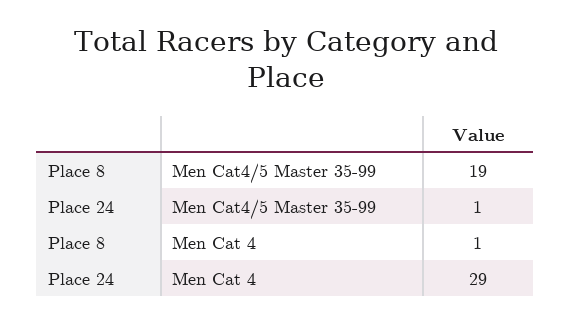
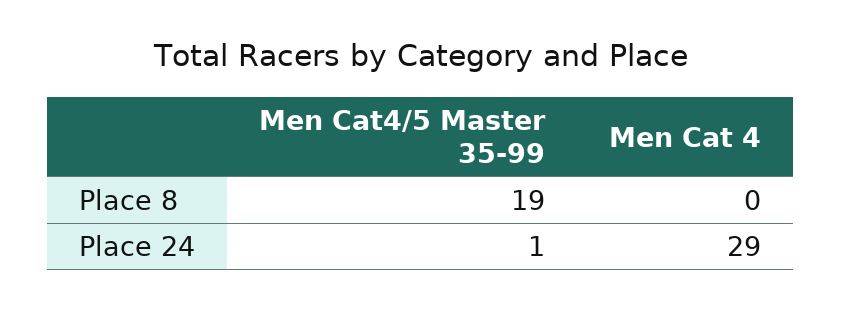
  {
    "Place 8": {
      "Men Cat4/5 Master 35-99": 19,
-     "Men Cat 4": 1
+     "Men Cat 4": 0
    },
    "Place 24": {
      "Men Cat4/5 Master 35-99": 1,
      "Men Cat 4": 29
    }
  }

